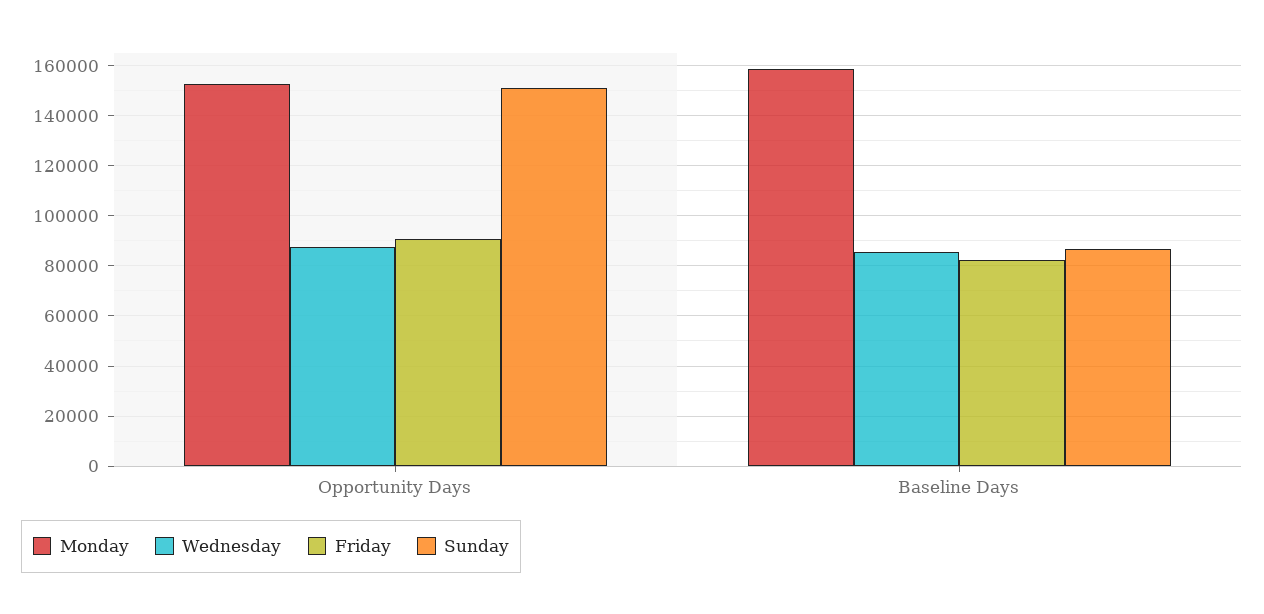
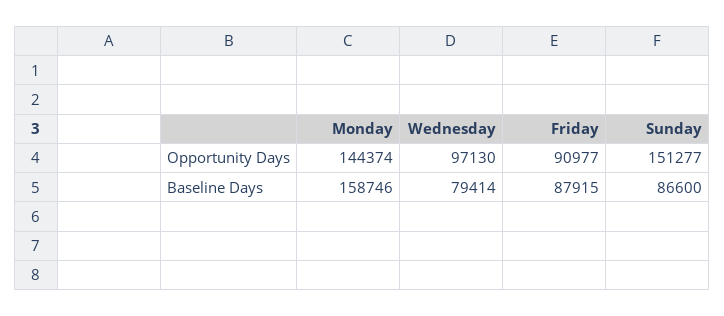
  {
    "Monday": {
-     "Opportunity Days": 152500,
+     "Opportunity Days": 144374,
      "Baseline Days": 158746
    },
    "Wednesday": {
-     "Opportunity Days": 87500,
+     "Opportunity Days": 97130,
-     "Baseline Days": 85000
+     "Baseline Days": 79414
    },
    "Friday": {
      "Opportunity Days": 90977,
-     "Baseline Days": 82500
+     "Baseline Days": 87915
    },
    "Sunday": {
      "Opportunity Days": 151277,
      "Baseline Days": 86600
    }
  }

